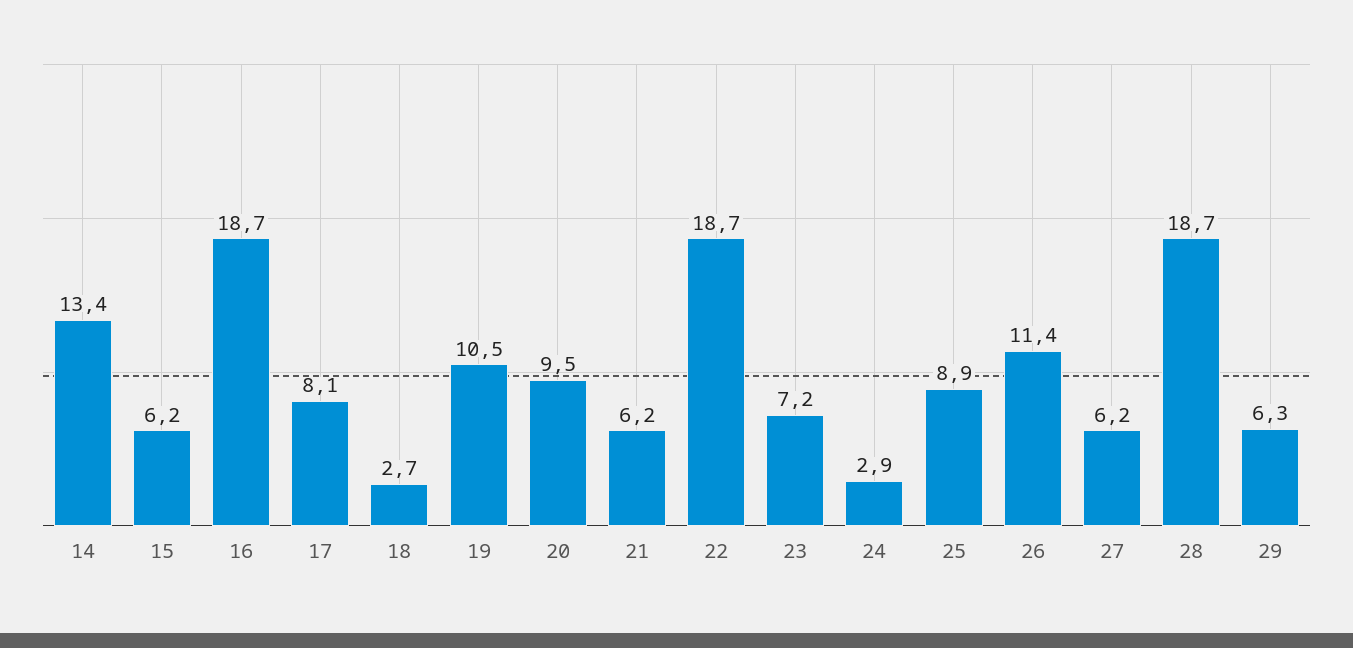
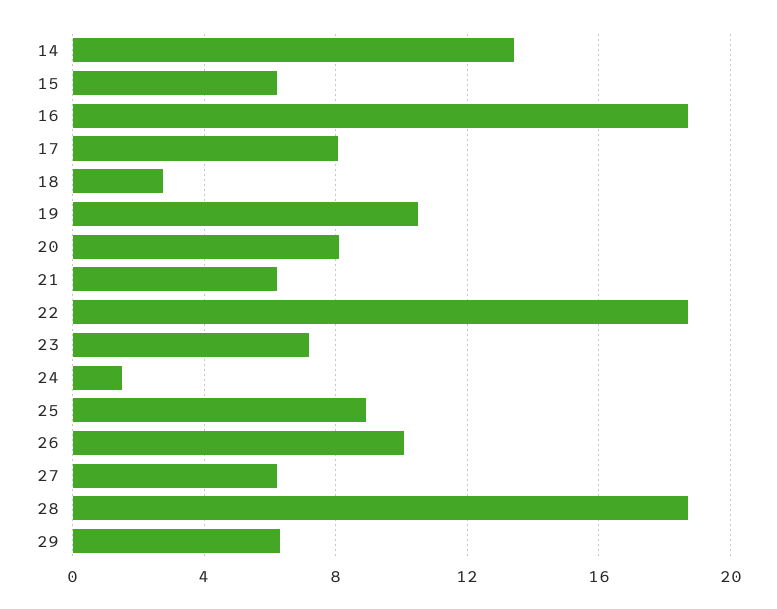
  {
    "14": 13.4,
    "15": 6.2,
    "16": 18.7,
    "17": 8.1,
    "18": 2.7,
    "19": 10.5,
-   "20": 9.5,
+   "20": 8,
    "21": 6.2,
    "22": 18.7,
    "23": 7.2,
-   "24": 2.9,
+   "24": 1.5,
    "25": 8.9,
-   "26": 11.4,
+   "26": 10,
    "27": 6.2,
    "28": 18.7,
    "29": 6.3
  }

